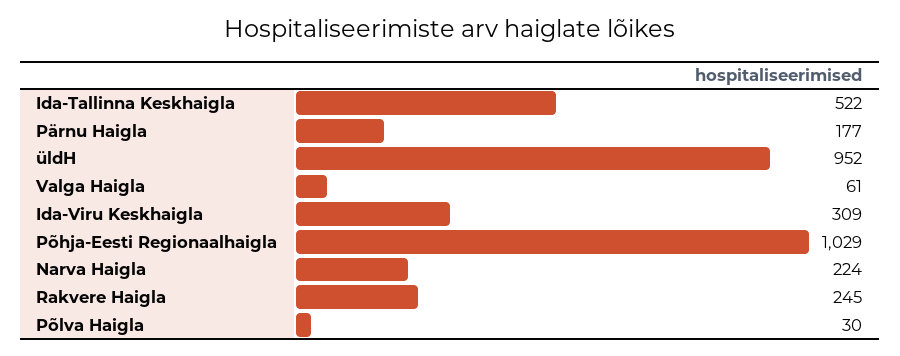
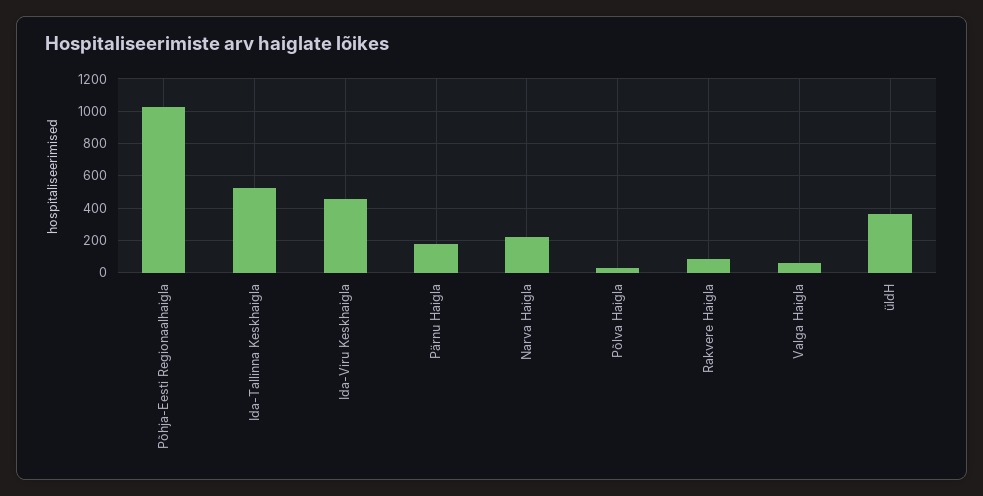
  {
    "Ida-Tallinna Keskhaigla": 522,
    "Pärnu Haigla": 177,
-   "üldH": 952,
+   "üldH": 350,
    "Valga Haigla": 61,
-   "Ida-Viru Keskhaigla": 309,
+   "Ida-Viru Keskhaigla": 450,
    "Põhja-Eesti Regionaalhaigla": 1029,
    "Narva Haigla": 224,
-   "Rakvere Haigla": 245,
+   "Rakvere Haigla": 100,
    "Põlva Haigla": 30
  }

